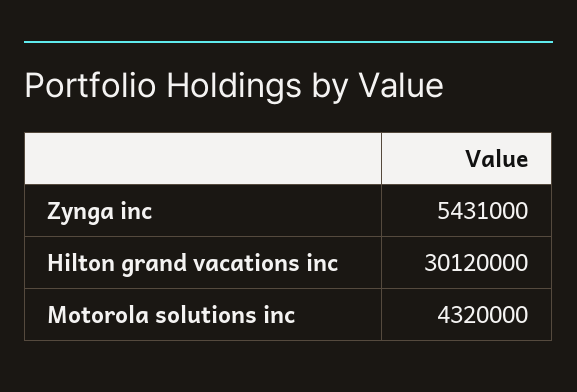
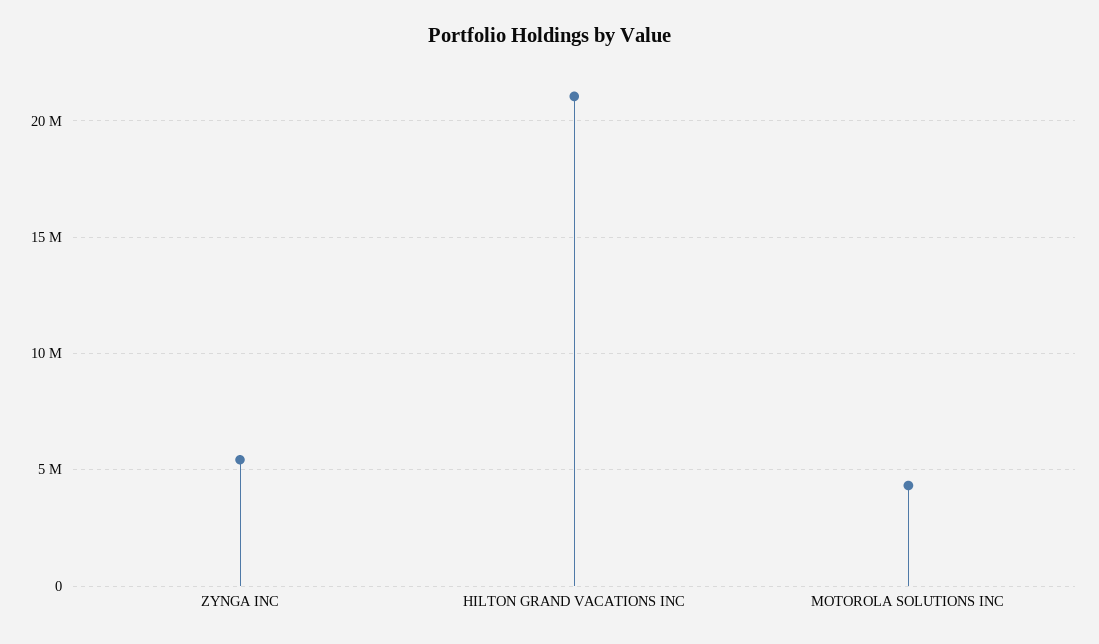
  {
    "Zynga inc": 5431000,
-   "Hilton grand vacations inc": 30120000,
+   "Hilton grand vacations inc": 21000000,
    "Motorola solutions inc": 4320000
  }

